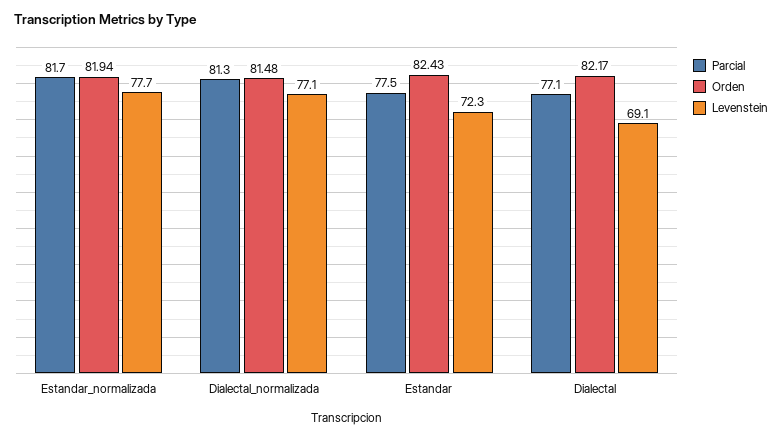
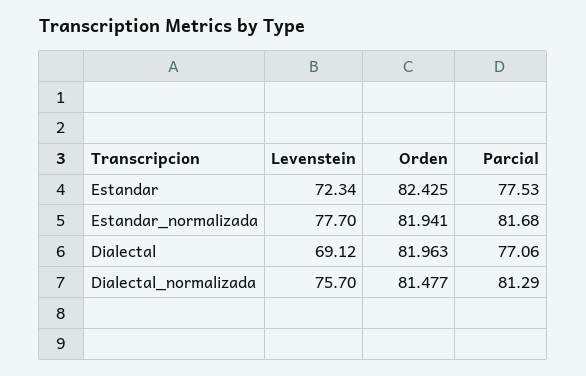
  {
    "Parcial": {
      "Estandar_normalizada": 81.68,
      "Dialectal_normalizada": 81.29,
      "Estandar": 77.53,
      "Dialectal": 77.06
    },
    "Orden": {
      "Estandar_normalizada": 81.941,
      "Dialectal_normalizada": 81.477,
      "Estandar": 82.425,
-     "Dialectal": 82.17
+     "Dialectal": 81.963
    },
    "Levenstein": {
      "Estandar_normalizada": 77.7,
-     "Dialectal_normalizada": 77.1,
+     "Dialectal_normalizada": 75.7,
      "Estandar": 72.34,
      "Dialectal": 69.12
    }
  }

